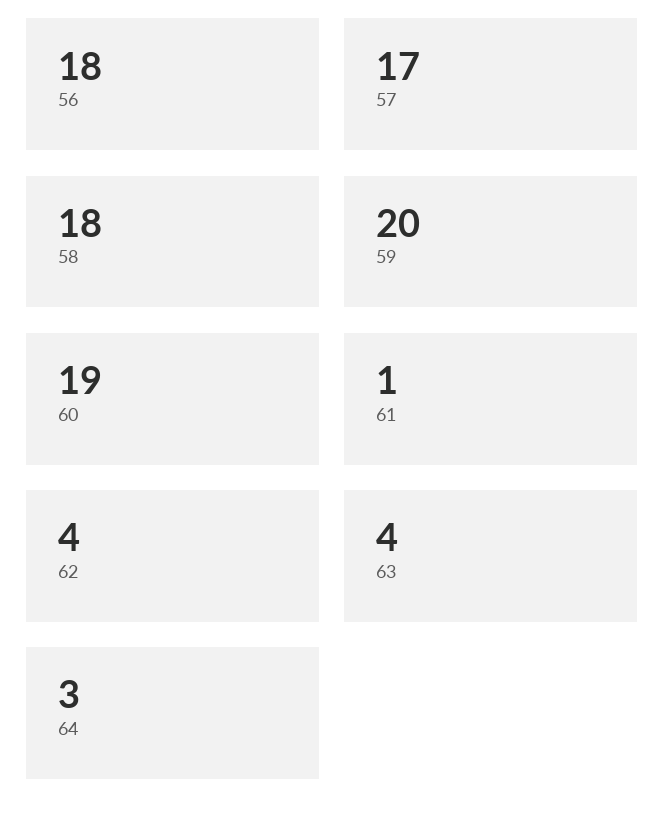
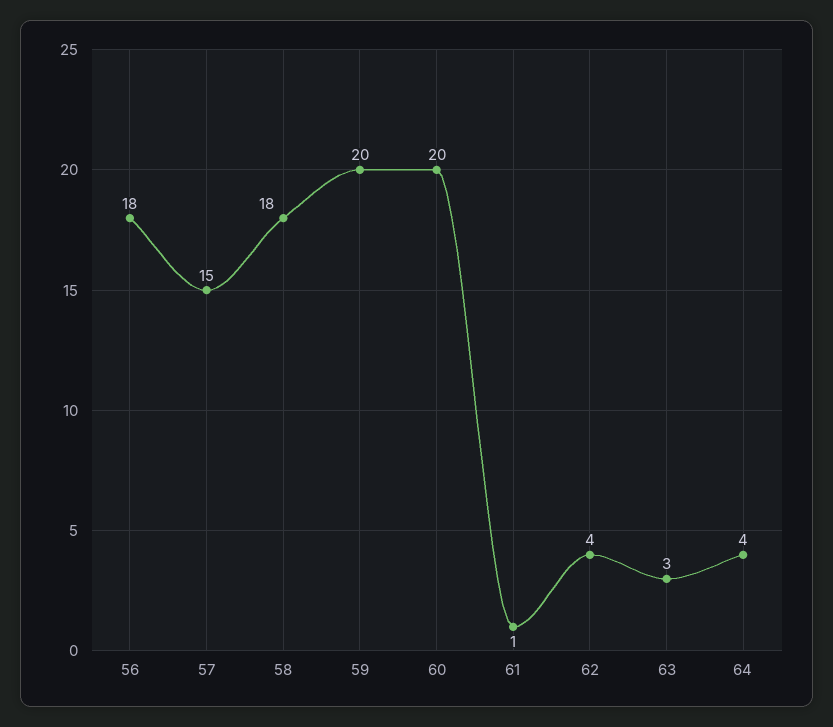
  {
    "56": 18,
-   "57": 17,
+   "57": 15,
    "58": 18,
    "59": 20,
-   "60": 19,
+   "60": 20,
    "61": 1,
    "62": 4,
-   "63": 4,
+   "63": 3,
-   "64": 3
+   "64": 4
  }

